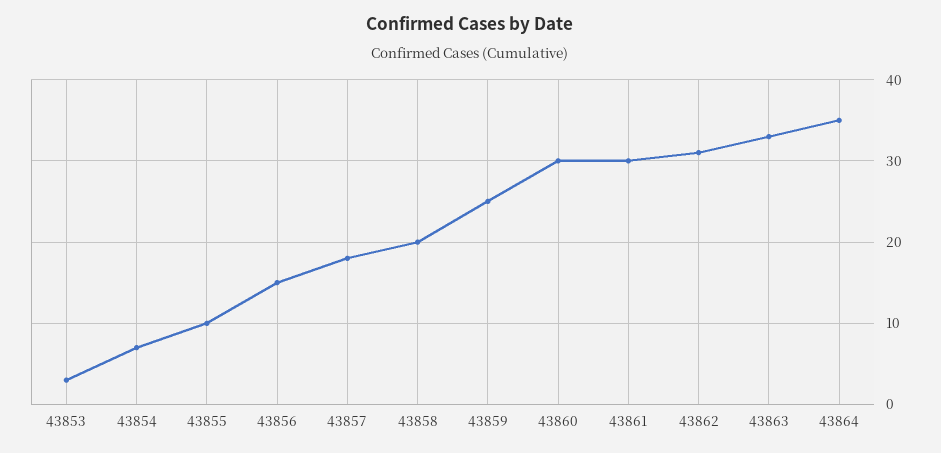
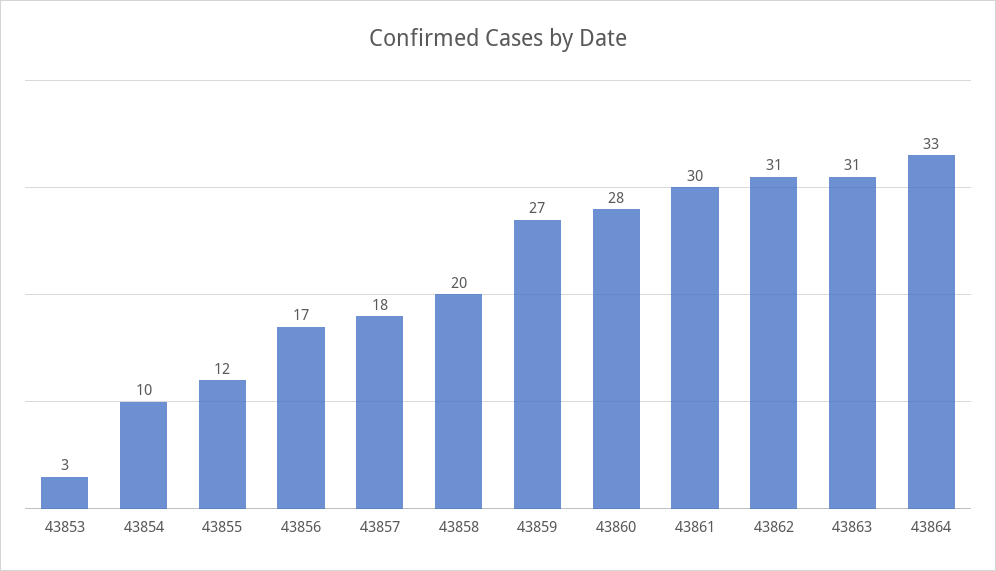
  {
    "43853": 3,
-   "43854": 7,
+   "43854": 10,
-   "43855": 10,
+   "43855": 12,
-   "43856": 15,
+   "43856": 17,
    "43857": 18,
    "43858": 20,
-   "43859": 25,
+   "43859": 27,
-   "43860": 30,
+   "43860": 28,
    "43861": 30,
    "43862": 31,
-   "43863": 33,
+   "43863": 31,
-   "43864": 35
+   "43864": 33
  }

